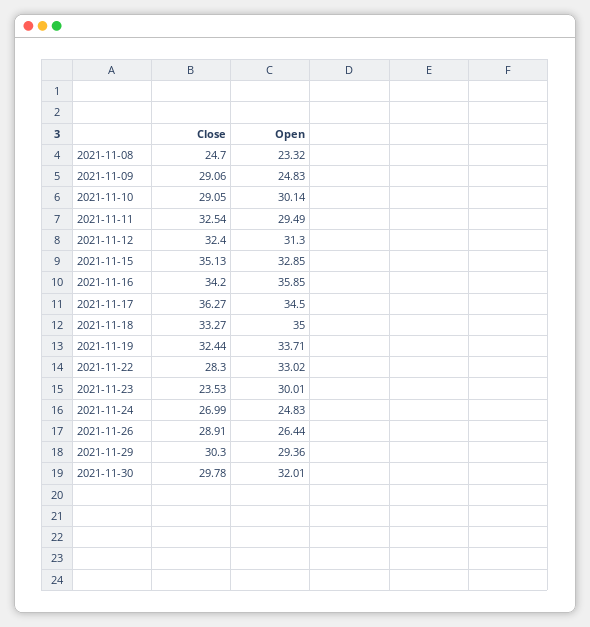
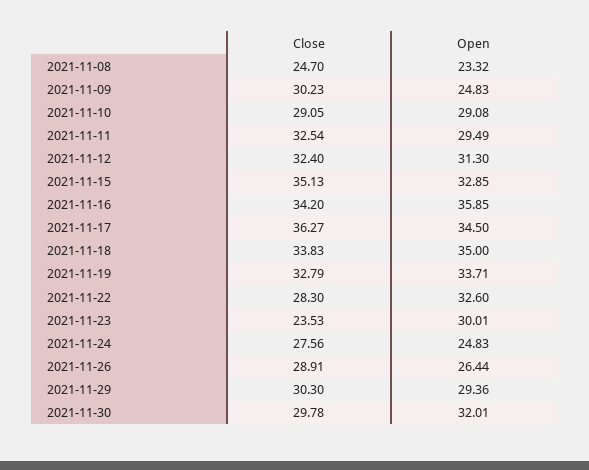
  {
    "Close": {
      "2021-11-08": 24.7,
-     "2021-11-09": 29.06,
+     "2021-11-09": 30.23,
      "2021-11-10": 29.05,
      "2021-11-11": 32.54,
      "2021-11-12": 32.4,
      "2021-11-15": 35.13,
      "2021-11-16": 34.2,
      "2021-11-17": 36.27,
-     "2021-11-18": 33.27,
+     "2021-11-18": 33.83,
-     "2021-11-19": 32.44,
+     "2021-11-19": 32.79,
      "2021-11-22": 28.3,
      "2021-11-23": 23.53,
-     "2021-11-24": 26.99,
+     "2021-11-24": 27.56,
      "2021-11-26": 28.91,
      "2021-11-29": 30.3,
      "2021-11-30": 29.78
    },
    "Open": {
      "2021-11-08": 23.32,
      "2021-11-09": 24.83,
-     "2021-11-10": 30.14,
+     "2021-11-10": 29.08,
      "2021-11-11": 29.49,
      "2021-11-12": 31.3,
      "2021-11-15": 32.85,
      "2021-11-16": 35.85,
      "2021-11-17": 34.5,
      "2021-11-18": 35,
      "2021-11-19": 33.71,
-     "2021-11-22": 33.02,
+     "2021-11-22": 32.6,
      "2021-11-23": 30.01,
      "2021-11-24": 24.83,
      "2021-11-26": 26.44,
      "2021-11-29": 29.36,
      "2021-11-30": 32.01
    }
  }

